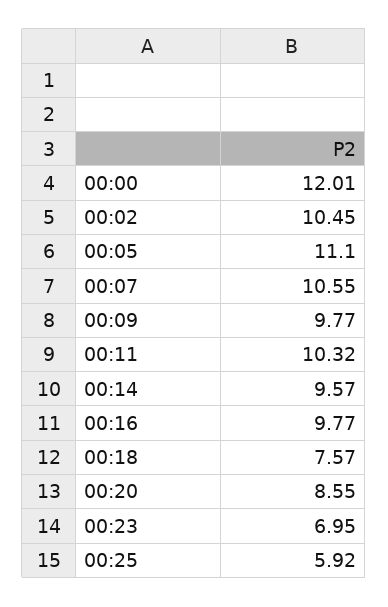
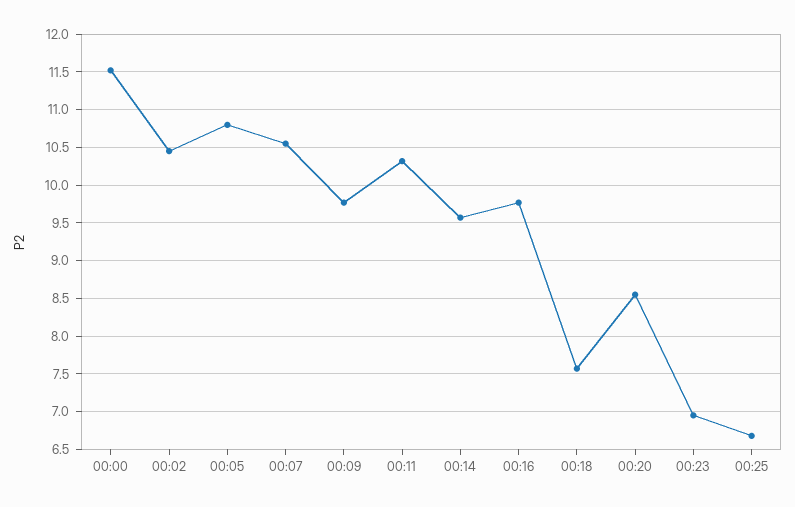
  {
-   "00:00": 12.01,
+   "00:00": 11.5,
    "00:02": 10.45,
-   "00:05": 11.1,
+   "00:05": 10.8,
    "00:07": 10.55,
    "00:09": 9.77,
    "00:11": 10.32,
    "00:14": 9.57,
    "00:16": 9.77,
    "00:18": 7.57,
    "00:20": 8.55,
    "00:23": 6.95,
-   "00:25": 5.92
+   "00:25": 6.7
  }

